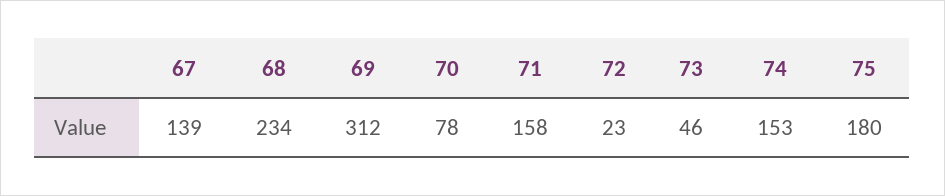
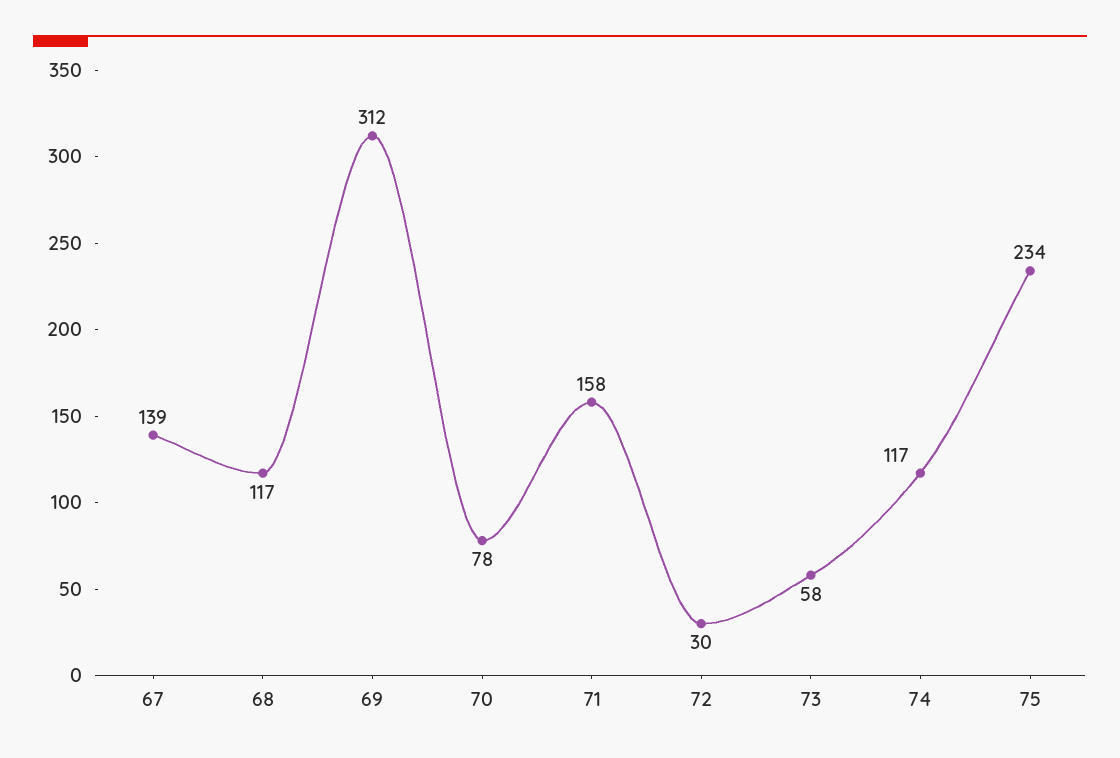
  {
    "67": 139,
-   "68": 234,
+   "68": 117,
    "69": 312,
    "70": 78,
    "71": 158,
-   "72": 23,
+   "72": 30,
-   "73": 46,
+   "73": 58,
-   "74": 153,
+   "74": 117,
-   "75": 180
+   "75": 234
  }

